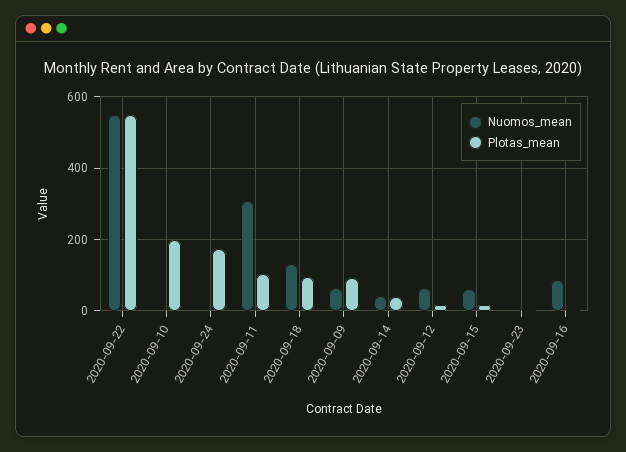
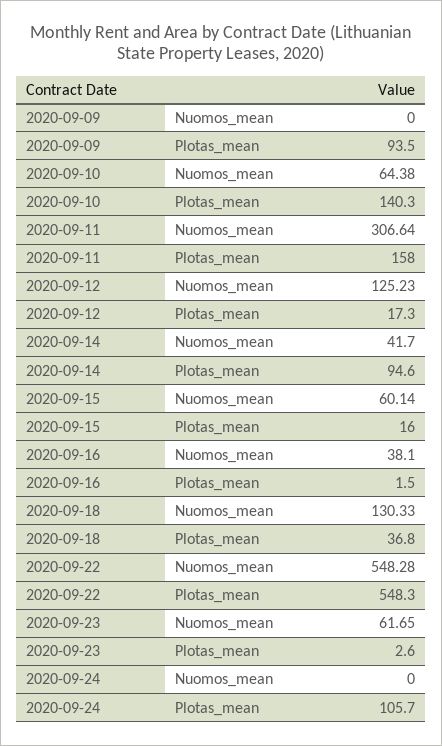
  {
    "Nuomos_mean": {
      "2020-09-22": 548.28,
-     "2020-09-10": 0,
+     "2020-09-10": 64.38,
      "2020-09-24": 0,
      "2020-09-11": 306.64,
      "2020-09-18": 130.33,
-     "2020-09-09": 60,
+     "2020-09-09": 0,
      "2020-09-14": 41.7,
-     "2020-09-12": 60,
+     "2020-09-12": 125.23,
      "2020-09-15": 60.14,
-     "2020-09-23": 0,
+     "2020-09-23": 61.65,
-     "2020-09-16": 80
+     "2020-09-16": 38.1
    },
    "Plotas_mean": {
      "2020-09-22": 548.3,
-     "2020-09-10": 200,
+     "2020-09-10": 140.3,
-     "2020-09-24": 180,
+     "2020-09-24": 105.7,
-     "2020-09-11": 100,
+     "2020-09-11": 158,
-     "2020-09-18": 100,
+     "2020-09-18": 36.8,
      "2020-09-09": 93.5,
-     "2020-09-14": 40,
+     "2020-09-14": 94.6,
      "2020-09-12": 17.3,
      "2020-09-15": 16,
      "2020-09-23": 2.6,
      "2020-09-16": 1.5
    }
  }

